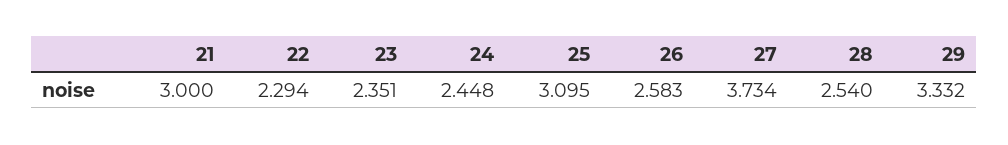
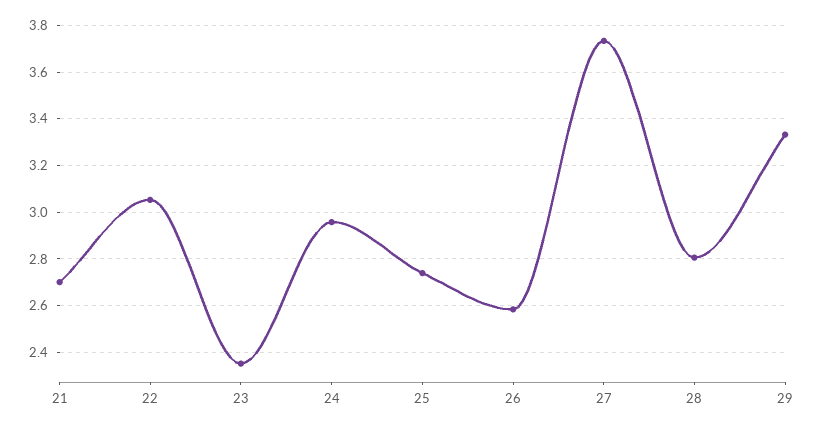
  {
-   "21": 3,
+   "21": 2.7,
-   "22": 2.294,
+   "22": 3.05,
    "23": 2.351,
-   "24": 2.448,
+   "24": 2.95,
-   "25": 3.095,
+   "25": 2.75,
    "26": 2.583,
    "27": 3.734,
-   "28": 2.54,
+   "28": 2.8,
    "29": 3.332
  }

